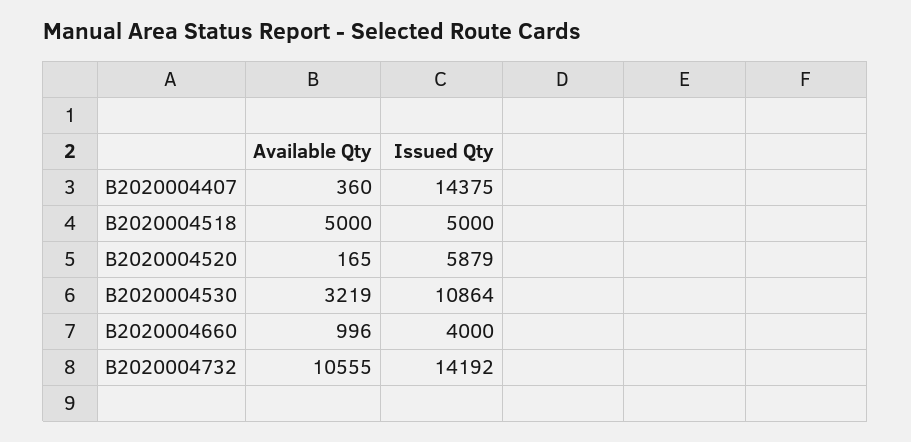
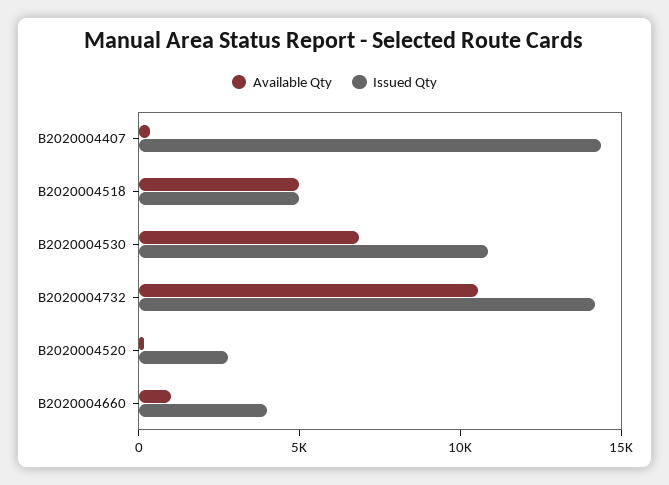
  {
    "Available Qty": {
      "B2020004407": 360,
      "B2020004518": 5000,
      "B2020004520": 165,
-     "B2020004530": 3219,
+     "B2020004530": 7000,
      "B2020004660": 996,
      "B2020004732": 10555
    },
    "Issued Qty": {
      "B2020004407": 14375,
      "B2020004518": 5000,
-     "B2020004520": 5879,
+     "B2020004520": 3000,
      "B2020004530": 10864,
      "B2020004660": 4000,
      "B2020004732": 14192
    }
  }

